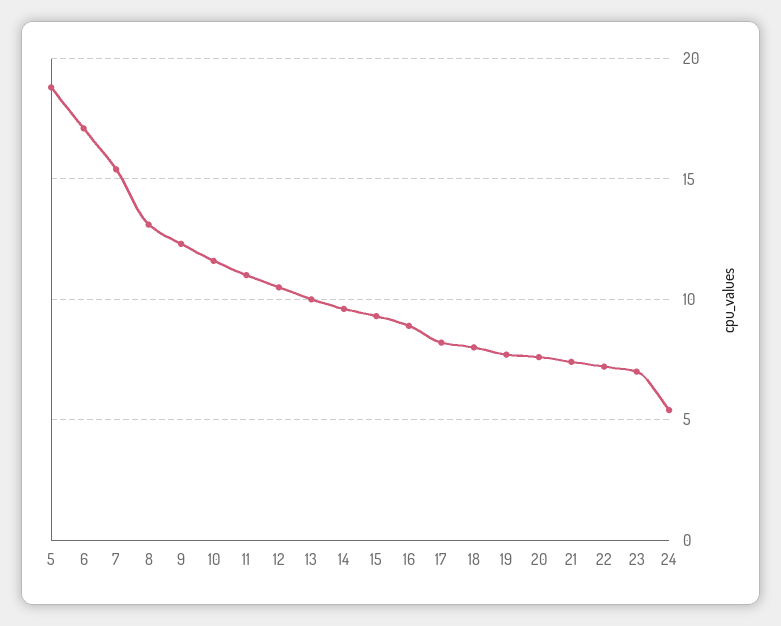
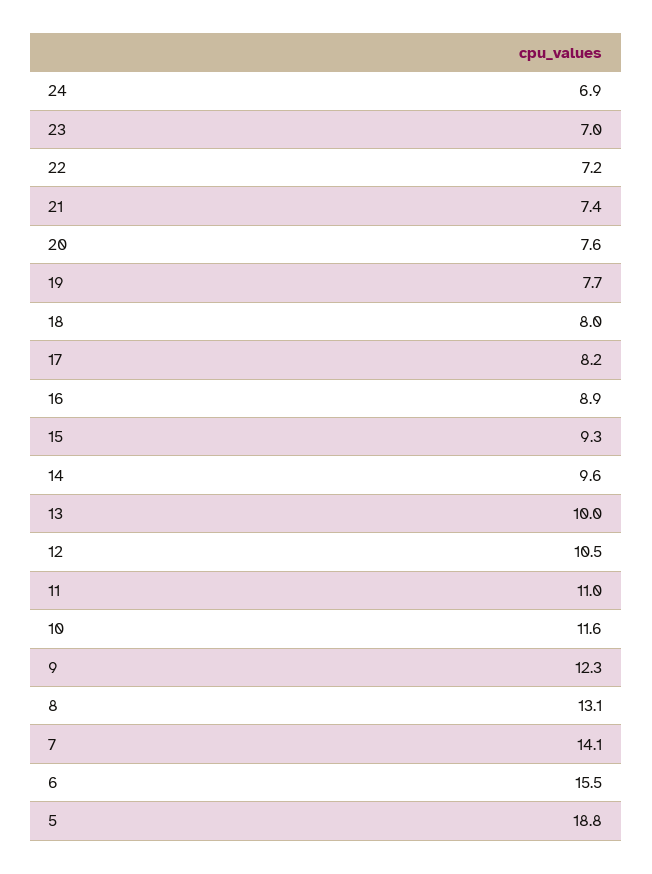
  {
    "5": 18.8,
-   "6": 17,
+   "6": 15.5,
-   "7": 15.5,
+   "7": 14.1,
    "8": 13.1,
    "9": 12.3,
    "10": 11.6,
    "11": 11,
    "12": 10.5,
    "13": 10,
    "14": 9.6,
    "15": 9.3,
    "16": 8.9,
    "17": 8.2,
    "18": 8,
    "19": 7.7,
    "20": 7.6,
    "21": 7.4,
    "22": 7.2,
    "23": 7,
-   "24": 5.5
+   "24": 6.9
  }

